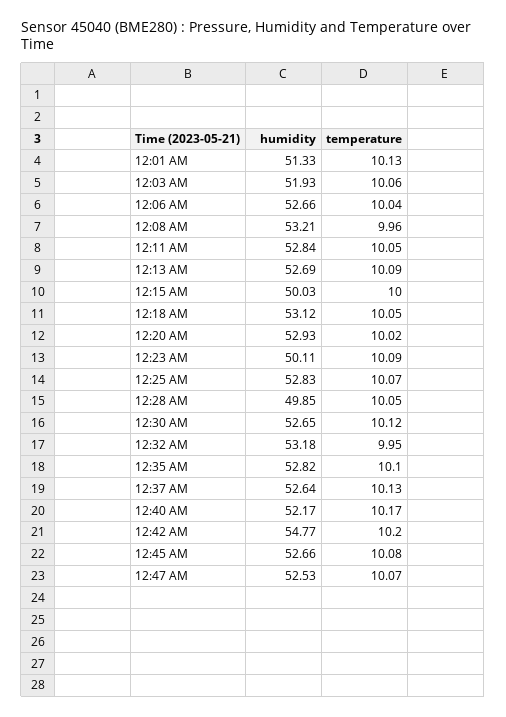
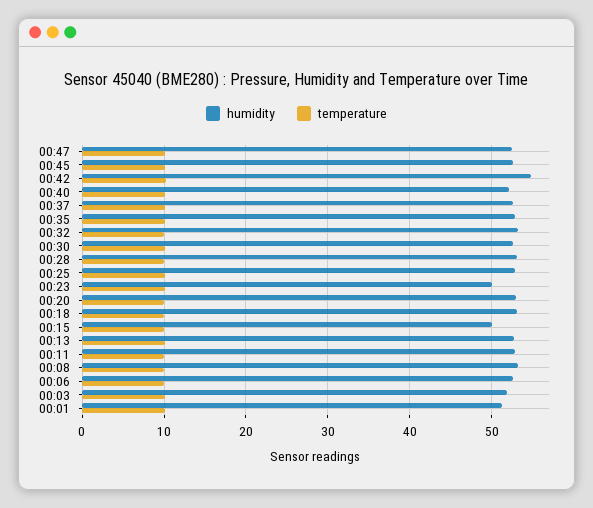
  {
    "humidity": {
      "12:01 AM": 51.33,
      "12:03 AM": 51.93,
      "12:06 AM": 52.66,
      "12:08 AM": 53.21,
      "12:11 AM": 52.84,
      "12:13 AM": 52.69,
      "12:15 AM": 50.03,
      "12:18 AM": 53.12,
      "12:20 AM": 52.93,
      "12:23 AM": 50.11,
      "12:25 AM": 52.83,
-     "12:28 AM": 49.85,
+     "12:28 AM": 53,
      "12:30 AM": 52.65,
      "12:32 AM": 53.18,
      "12:35 AM": 52.82,
      "12:37 AM": 52.64,
      "12:40 AM": 52.17,
      "12:42 AM": 54.77,
      "12:45 AM": 52.66,
      "12:47 AM": 52.53
    },
    "temperature": {
      "12:01 AM": 10.13,
      "12:03 AM": 10.06,
      "12:06 AM": 10.04,
      "12:08 AM": 9.96,
      "12:11 AM": 10.05,
      "12:13 AM": 10.09,
      "12:15 AM": 10,
      "12:18 AM": 10.05,
      "12:20 AM": 10.02,
      "12:23 AM": 10.09,
      "12:25 AM": 10.07,
      "12:28 AM": 10.05,
      "12:30 AM": 10.12,
      "12:32 AM": 9.95,
      "12:35 AM": 10.1,
      "12:37 AM": 10.13,
      "12:40 AM": 10.17,
      "12:42 AM": 10.2,
      "12:45 AM": 10.08,
      "12:47 AM": 10.07
    }
  }

